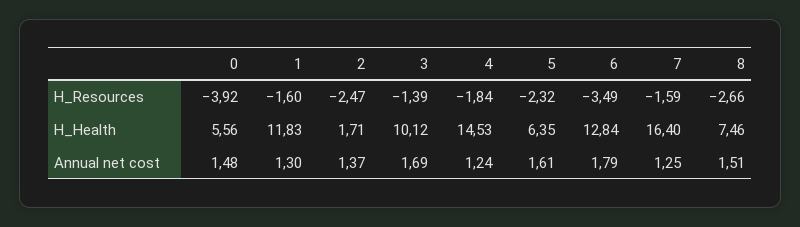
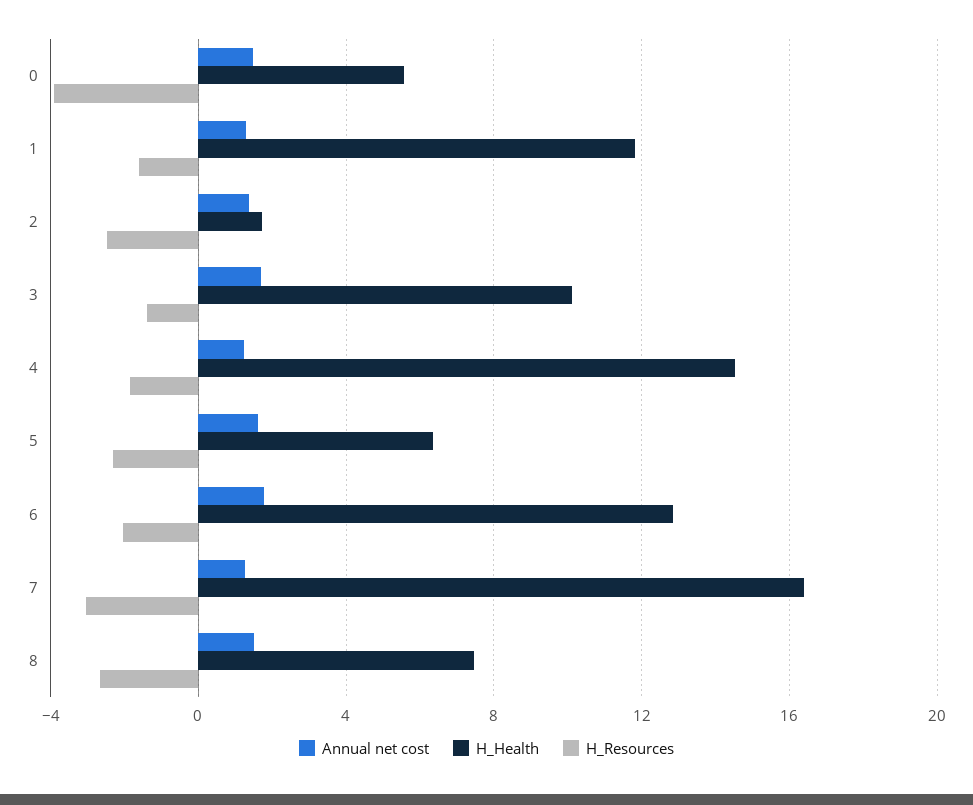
  {
    "H_Resources": {
      "0": -3.92,
      "1": -1.6,
      "2": -2.47,
      "3": -1.39,
      "4": -1.84,
      "5": -2.32,
-     "6": -3.49,
+     "6": -2,
-     "7": -1.59,
+     "7": -3,
      "8": -2.66
    },
    "H_Health": {
      "0": 5.56,
      "1": 11.83,
      "2": 1.71,
      "3": 10.12,
      "4": 14.53,
      "5": 6.35,
      "6": 12.84,
      "7": 16.4,
      "8": 7.46
    },
    "Annual net cost": {
      "0": 1.48,
      "1": 1.3,
      "2": 1.37,
      "3": 1.69,
      "4": 1.24,
      "5": 1.61,
      "6": 1.79,
      "7": 1.25,
      "8": 1.51
    }
  }

